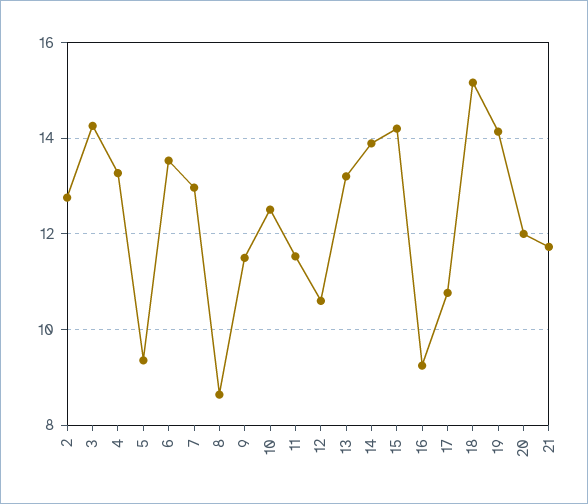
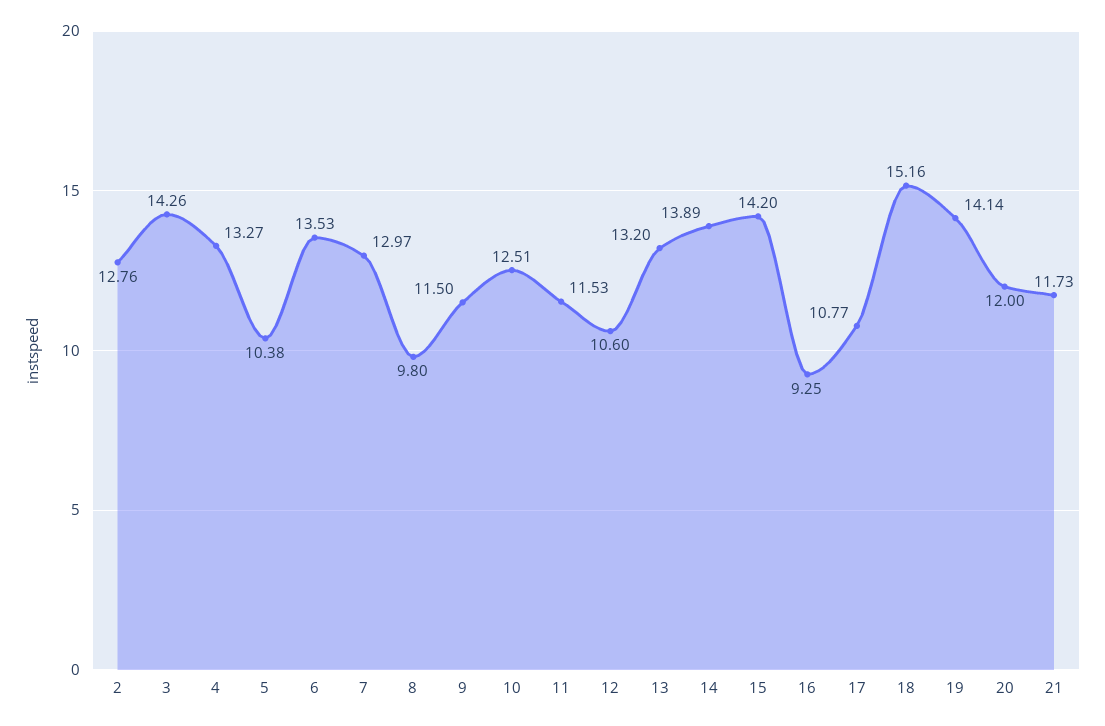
  {
    "2": 12.76,
    "3": 14.26,
    "4": 13.27,
-   "5": 9.4,
+   "5": 10.38,
    "6": 13.53,
    "7": 12.97,
-   "8": 8.6,
+   "8": 9.8,
    "9": 11.5,
    "10": 12.51,
    "11": 11.53,
    "12": 10.6,
    "13": 13.2,
    "14": 13.89,
    "15": 14.2,
    "16": 9.25,
    "17": 10.77,
    "18": 15.16,
    "19": 14.14,
    "20": 12,
    "21": 11.73
  }

